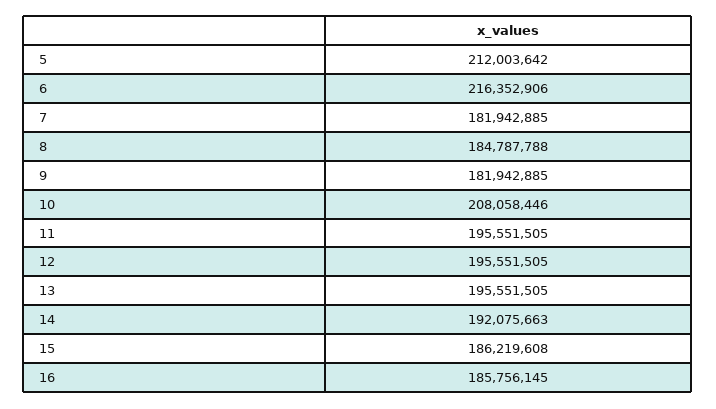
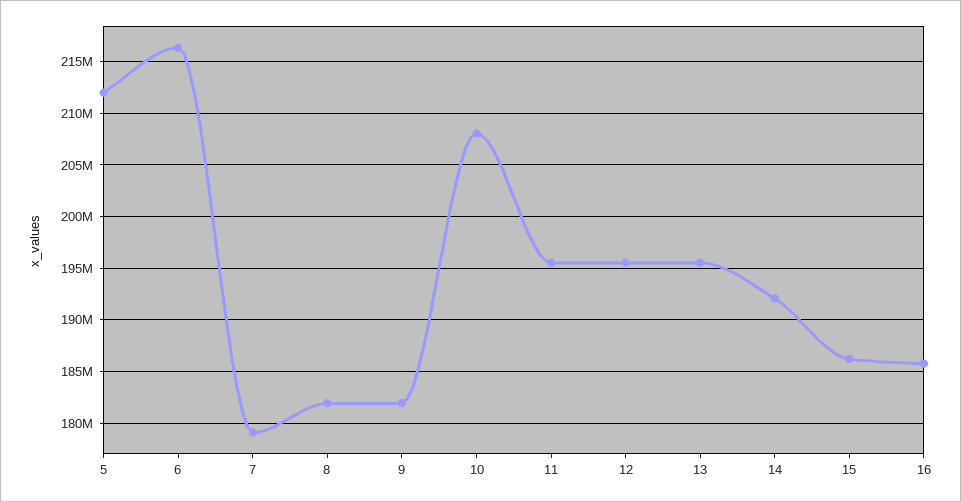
  {
    "5": 212003642,
    "6": 216352906,
-   "7": 181942885,
+   "7": 179000000,
-   "8": 184787788,
+   "8": 182000000,
    "9": 181942885,
    "10": 208058446,
    "11": 195551505,
    "12": 195551505,
    "13": 195551505,
    "14": 192075663,
    "15": 186219608,
    "16": 185756145
  }

